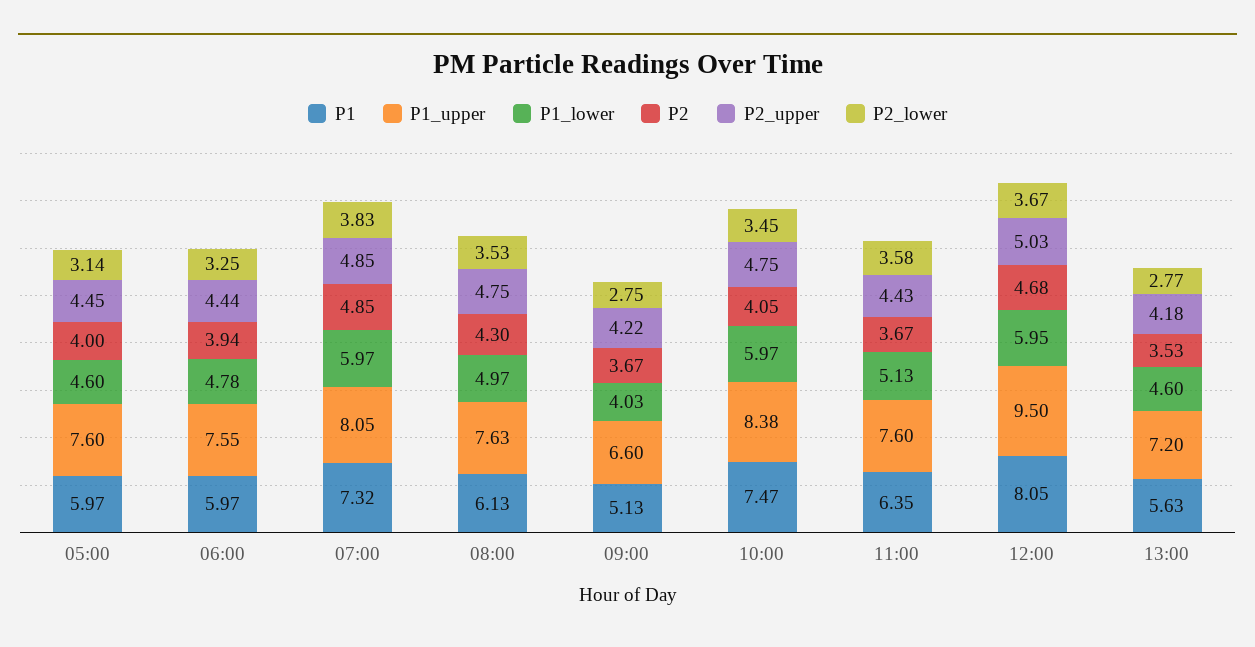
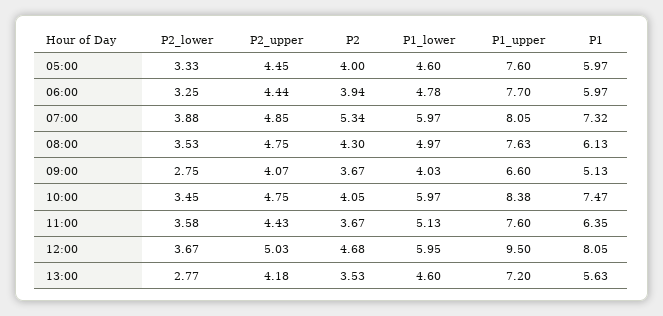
  {
    "P1": {
      "05:00": 5.97,
      "06:00": 5.97,
      "07:00": 7.32,
      "08:00": 6.13,
      "09:00": 5.13,
      "10:00": 7.47,
      "11:00": 6.35,
      "12:00": 8.05,
      "13:00": 5.63
    },
    "P1_upper": {
      "05:00": 7.6,
-     "06:00": 7.55,
+     "06:00": 7.7,
      "07:00": 8.05,
      "08:00": 7.63,
      "09:00": 6.6,
      "10:00": 8.38,
      "11:00": 7.6,
      "12:00": 9.5,
      "13:00": 7.2
    },
    "P1_lower": {
      "05:00": 4.6,
      "06:00": 4.78,
      "07:00": 5.97,
      "08:00": 4.97,
      "09:00": 4.03,
      "10:00": 5.97,
      "11:00": 5.13,
      "12:00": 5.95,
      "13:00": 4.6
    },
    "P2": {
      "05:00": 4,
      "06:00": 3.94,
-     "07:00": 4.85,
+     "07:00": 5.34,
      "08:00": 4.3,
      "09:00": 3.67,
      "10:00": 4.05,
      "11:00": 3.67,
      "12:00": 4.68,
      "13:00": 3.53
    },
    "P2_upper": {
      "05:00": 4.45,
      "06:00": 4.44,
      "07:00": 4.85,
      "08:00": 4.75,
-     "09:00": 4.22,
+     "09:00": 4.07,
      "10:00": 4.75,
      "11:00": 4.43,
      "12:00": 5.03,
      "13:00": 4.18
    },
    "P2_lower": {
-     "05:00": 3.14,
+     "05:00": 3.33,
      "06:00": 3.25,
-     "07:00": 3.83,
+     "07:00": 3.88,
      "08:00": 3.53,
      "09:00": 2.75,
      "10:00": 3.45,
      "11:00": 3.58,
      "12:00": 3.67,
      "13:00": 2.77
    }
  }

